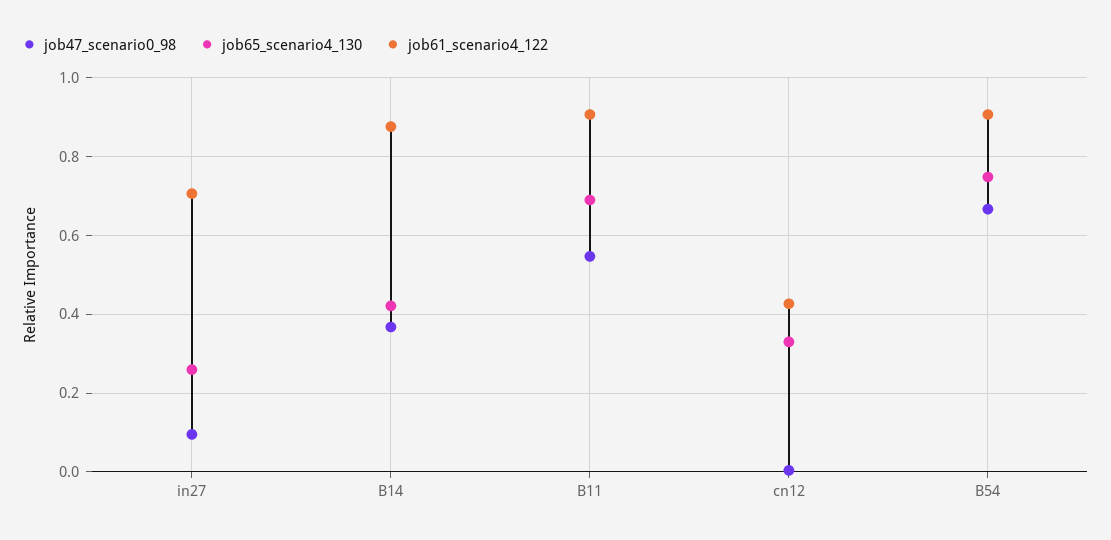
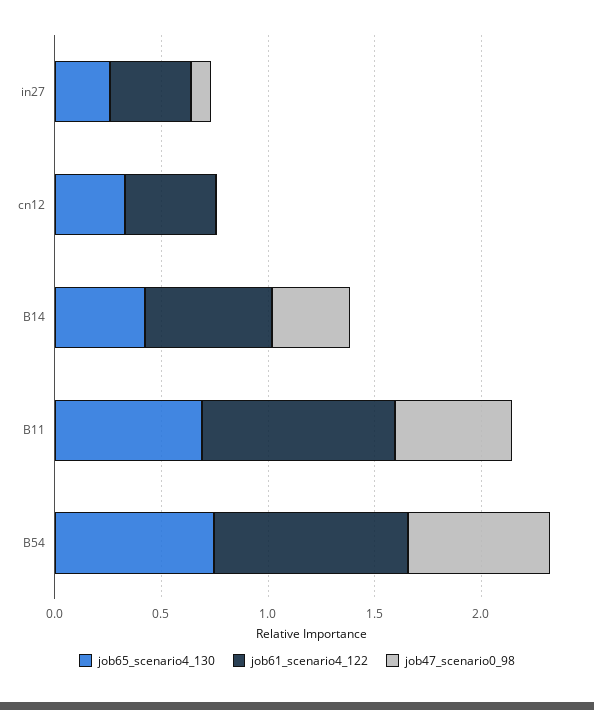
  {
    "job47_scenario0_98": {
      "in27": 0.1,
      "B14": 0.36,
      "B11": 0.54,
      "cn12": 0,
      "B54": 0.66
    },
    "job65_scenario4_130": {
      "in27": 0.26,
      "B14": 0.42,
      "B11": 0.68,
      "cn12": 0.32,
      "B54": 0.74
    },
    "job61_scenario4_122": {
-     "in27": 0.7,
+     "in27": 0.4,
-     "B14": 0.88,
+     "B14": 0.6,
      "B11": 0.9,
      "cn12": 0.42,
      "B54": 0.9
    }
  }

